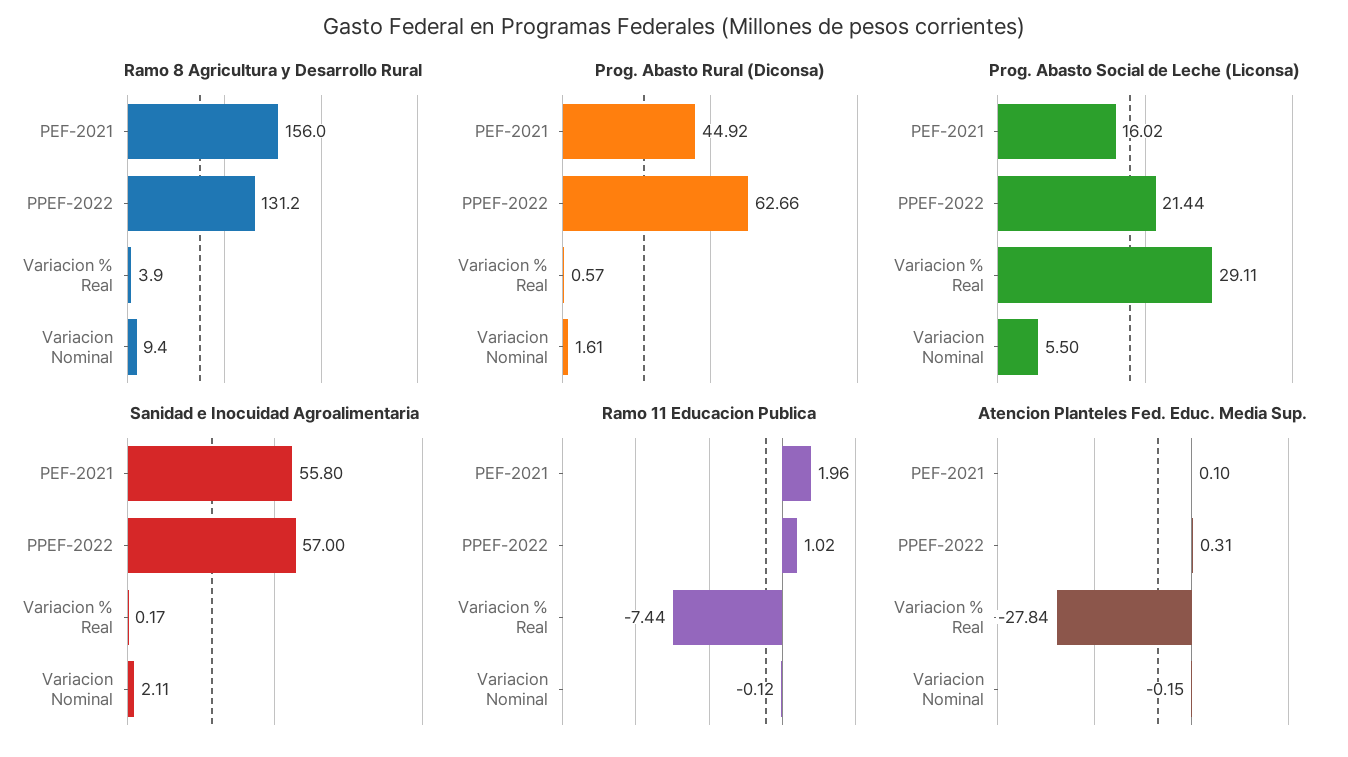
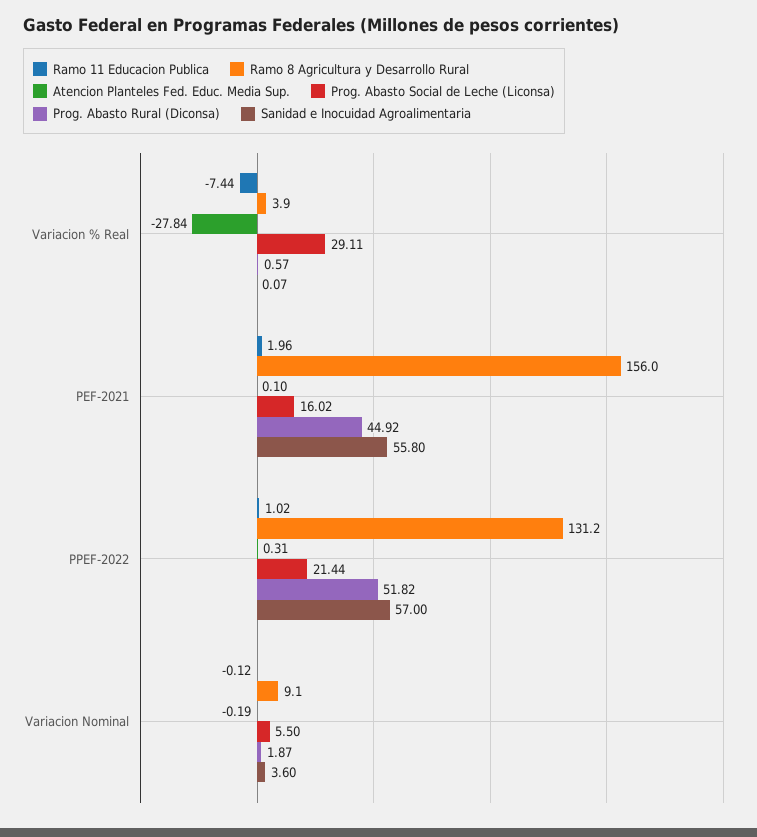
  {
    "Ramo 8 Agricultura y Desarrollo Rural": {
      "PEF-2021": 156,
      "PPEF-2022": 131.2,
      "Variacion % Real": 3.9,
-     "Variacion Nominal": 9.4
+     "Variacion Nominal": 9.1
    },
    "Prog. Abasto Rural (Diconsa)": {
      "PEF-2021": 44.92,
-     "PPEF-2022": 62.66,
+     "PPEF-2022": 51.82,
      "Variacion % Real": 0.57,
-     "Variacion Nominal": 1.61
+     "Variacion Nominal": 1.87
    },
    "Prog. Abasto Social de Leche (Liconsa)": {
      "PEF-2021": 16.02,
      "PPEF-2022": 21.44,
      "Variacion % Real": 29.11,
      "Variacion Nominal": 5.5
    },
    "Sanidad e Inocuidad Agroalimentaria": {
      "PEF-2021": 55.8,
      "PPEF-2022": 57,
-     "Variacion % Real": 0.17,
+     "Variacion % Real": 0.07,
-     "Variacion Nominal": 2.11
+     "Variacion Nominal": 3.6
    },
    "Ramo 11 Educacion Publica": {
      "PEF-2021": 1.96,
      "PPEF-2022": 1.02,
      "Variacion % Real": -7.44,
      "Variacion Nominal": -0.12
    },
    "Atencion Planteles Fed. Educ. Media Sup.": {
      "PEF-2021": 0.1,
      "PPEF-2022": 0.31,
      "Variacion % Real": -27.84,
-     "Variacion Nominal": -0.15
+     "Variacion Nominal": -0.19
    }
  }

